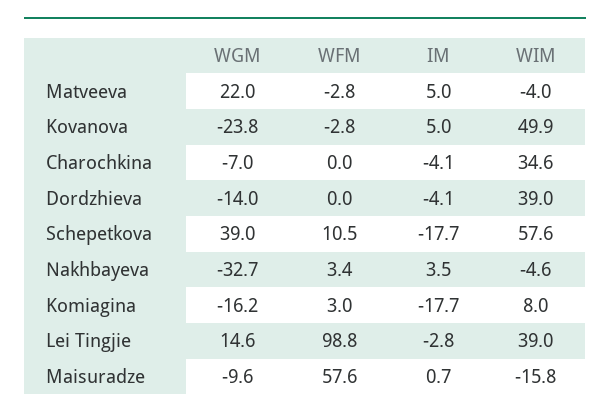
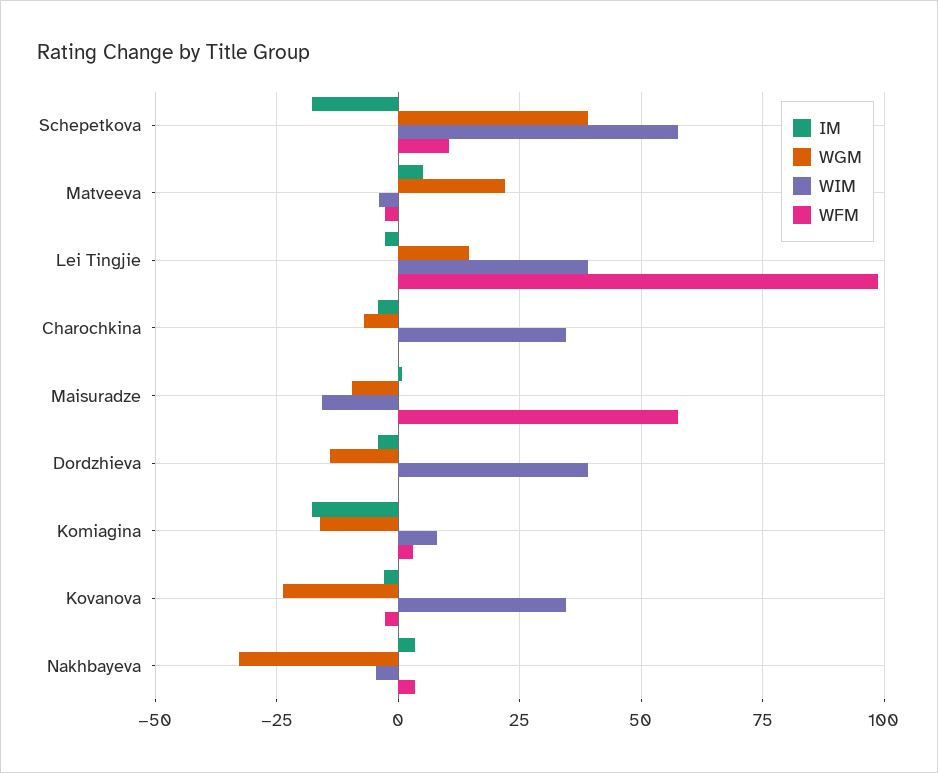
  {
    "WGM": {
      "Matveeva": 22,
      "Kovanova": -23.8,
      "Charochkina": -7,
      "Dordzhieva": -14,
      "Schepetkova": 39,
      "Nakhbayeva": -32.7,
      "Komiagina": -16.2,
      "Lei Tingjie": 14.6,
      "Maisuradze": -9.6
    },
    "WFM": {
      "Matveeva": -2.8,
      "Kovanova": -2.8,
      "Charochkina": 0,
      "Dordzhieva": 0,
      "Schepetkova": 10.5,
      "Nakhbayeva": 3.4,
      "Komiagina": 3,
      "Lei Tingjie": 98.8,
      "Maisuradze": 57.6
    },
    "IM": {
      "Matveeva": 5,
-     "Kovanova": 5,
+     "Kovanova": -2.5,
      "Charochkina": -4.1,
      "Dordzhieva": -4.1,
      "Schepetkova": -17.7,
      "Nakhbayeva": 3.5,
      "Komiagina": -17.7,
      "Lei Tingjie": -2.8,
      "Maisuradze": 0.7
    },
    "WIM": {
      "Matveeva": -4,
-     "Kovanova": 49.9,
+     "Kovanova": 35,
      "Charochkina": 34.6,
      "Dordzhieva": 39,
      "Schepetkova": 57.6,
      "Nakhbayeva": -4.6,
      "Komiagina": 8,
      "Lei Tingjie": 39,
      "Maisuradze": -15.8
    }
  }

